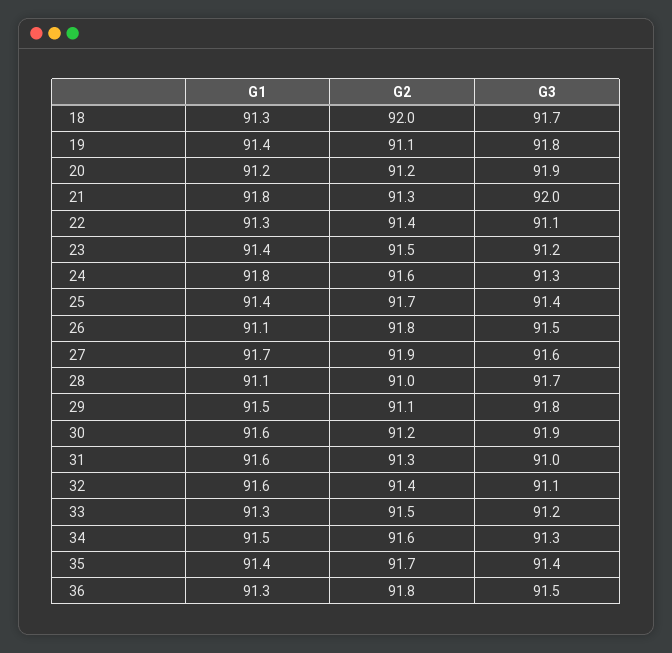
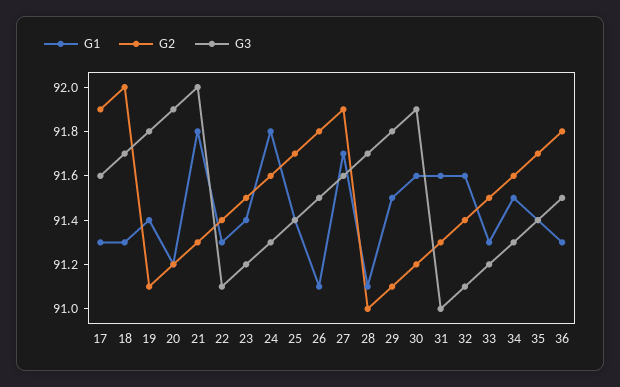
  {
    "G1": {
      "18": 91.3,
      "19": 91.4,
      "20": 91.2,
      "21": 91.8,
      "22": 91.3,
      "23": 91.4,
      "24": 91.8,
      "25": 91.4,
      "26": 91.1,
      "27": 91.7,
      "28": 91.1,
      "29": 91.5,
      "30": 91.6,
      "31": 91.6,
      "32": 91.6,
      "33": 91.3,
      "34": 91.5,
      "35": 91.4,
-     "36": 91.3
+     "36": 91.3,
+     "17": 91.3
    },
    "G2": {
      "18": 92,
      "19": 91.1,
      "20": 91.2,
      "21": 91.3,
      "22": 91.4,
      "23": 91.5,
      "24": 91.6,
      "25": 91.7,
      "26": 91.8,
      "27": 91.9,
      "28": 91,
      "29": 91.1,
      "30": 91.2,
      "31": 91.3,
      "32": 91.4,
      "33": 91.5,
      "34": 91.6,
      "35": 91.7,
-     "36": 91.8
+     "36": 91.8,
+     "17": 91.9
    },
    "G3": {
      "18": 91.7,
      "19": 91.8,
      "20": 91.9,
      "21": 92,
      "22": 91.1,
      "23": 91.2,
      "24": 91.3,
      "25": 91.4,
      "26": 91.5,
      "27": 91.6,
      "28": 91.7,
      "29": 91.8,
      "30": 91.9,
      "31": 91,
      "32": 91.1,
      "33": 91.2,
      "34": 91.3,
      "35": 91.4,
-     "36": 91.5
+     "36": 91.5,
+     "17": 91.6
    }
  }

